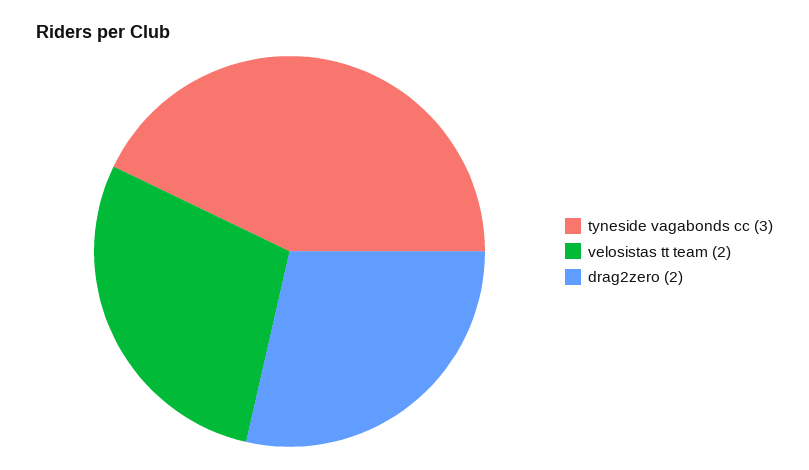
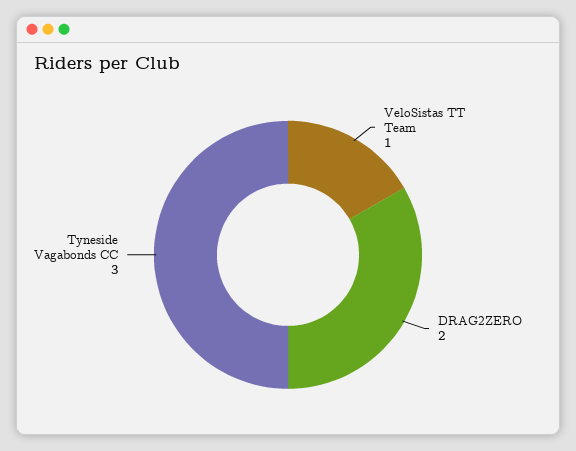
  {
    "tyneside vagabonds cc": 3,
-   "velosistas tt team": 2,
+   "velosistas tt team": 1,
    "drag2zero": 2
  }

